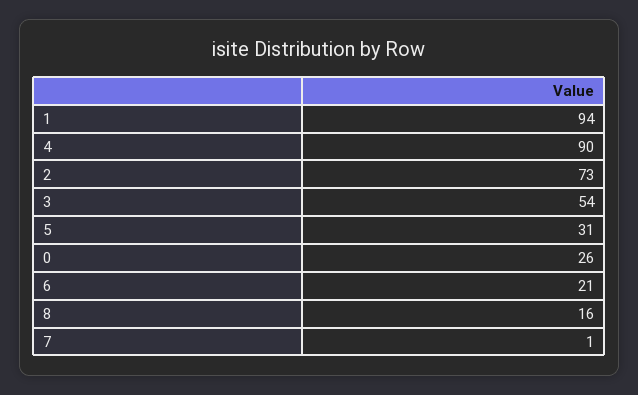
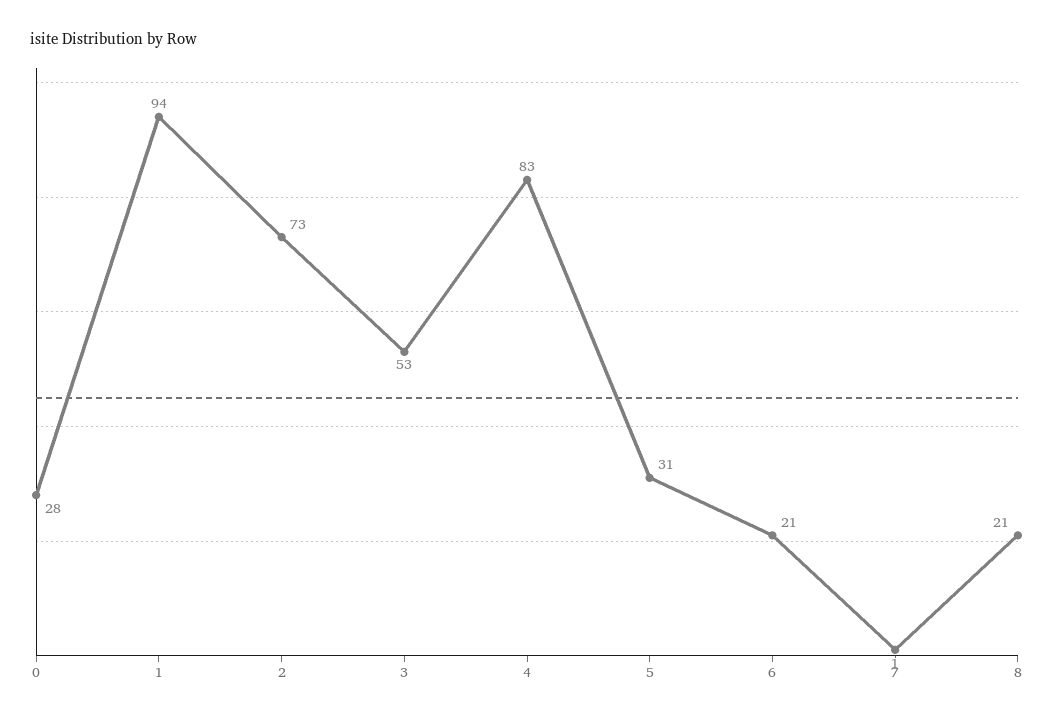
  {
    "1": 94,
-   "4": 90,
+   "4": 83,
    "2": 73,
-   "3": 54,
+   "3": 53,
    "5": 31,
-   "0": 26,
+   "0": 28,
    "6": 21,
-   "8": 16,
+   "8": 21,
    "7": 1
  }

